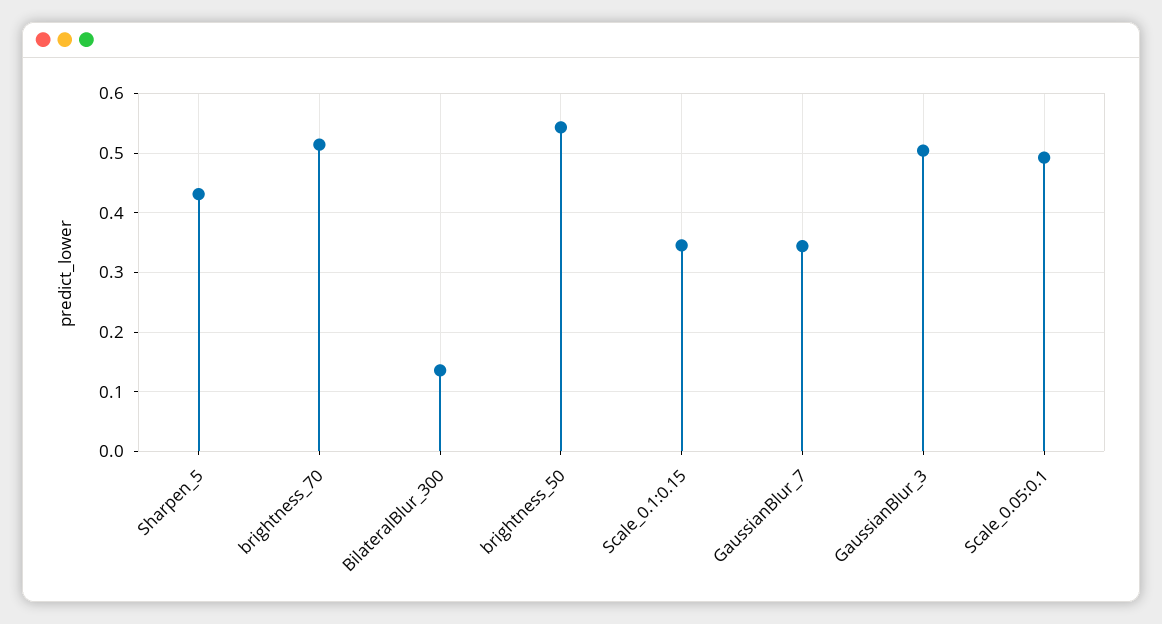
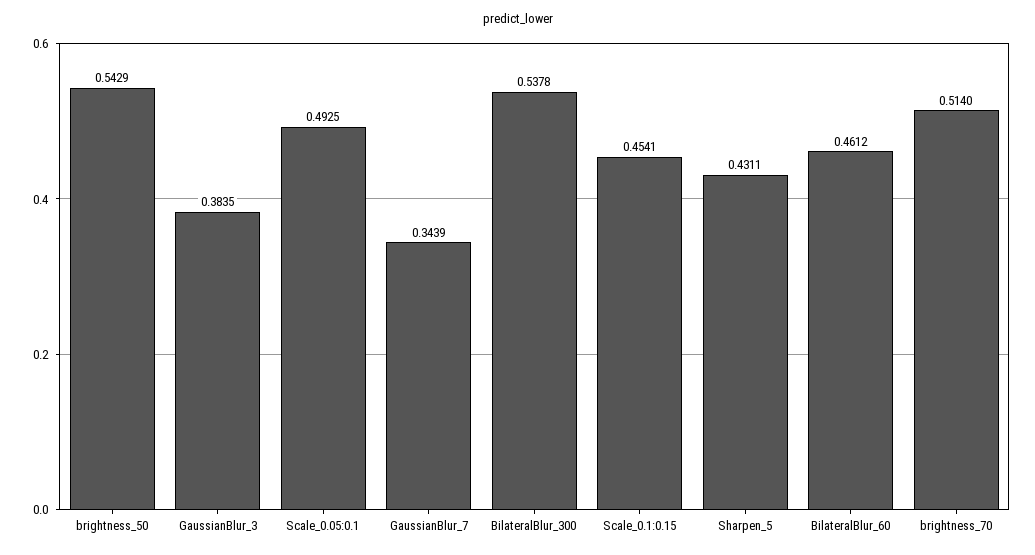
  {
    "Sharpen_5": 0.4311,
    "brightness_70": 0.514,
-   "BilateralBlur_300": 0.14,
+   "BilateralBlur_300": 0.5378,
    "brightness_50": 0.5429,
-   "Scale_0.1:0.15": 0.34,
+   "Scale_0.1:0.15": 0.4541,
    "GaussianBlur_7": 0.3439,
-   "GaussianBlur_3": 0.5,
+   "GaussianBlur_3": 0.3835,
-   "Scale_0.05:0.1": 0.4925
+   "Scale_0.05:0.1": 0.4925,
+   "BilateralBlur_60": 0.4612
  }

